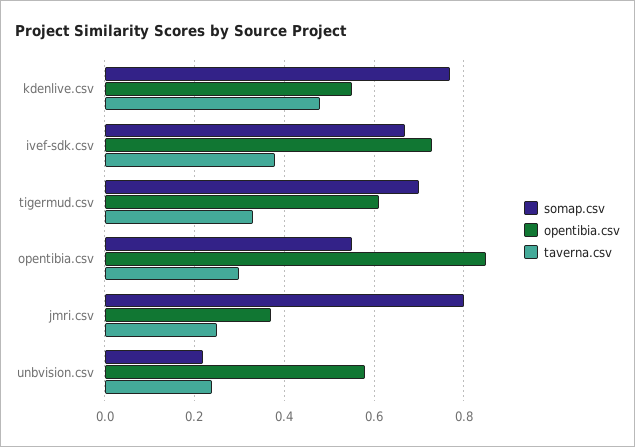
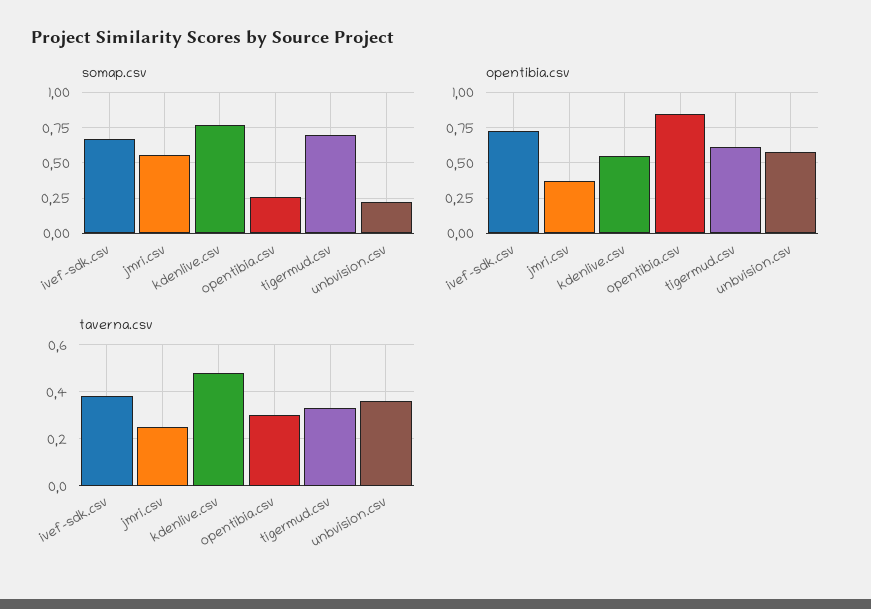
  {
    "somap.csv": {
      "kdenlive.csv": 0.75,
      "ivef-sdk.csv": 0.65,
      "tigermud.csv": 0.7,
-     "opentibia.csv": 0.55,
+     "opentibia.csv": 0.25,
-     "jmri.csv": 0.8,
+     "jmri.csv": 0.55,
      "unbvision.csv": 0.2
    },
    "opentibia.csv": {
      "kdenlive.csv": 0.55,
      "ivef-sdk.csv": 0.75,
      "tigermud.csv": 0.6,
      "opentibia.csv": 0.85,
      "jmri.csv": 0.35,
      "unbvision.csv": 0.6
    },
    "taverna.csv": {
      "kdenlive.csv": 0.5,
      "ivef-sdk.csv": 0.4,
      "tigermud.csv": 0.35,
      "opentibia.csv": 0.3,
      "jmri.csv": 0.25,
-     "unbvision.csv": 0.25
+     "unbvision.csv": 0.35
    }
  }

